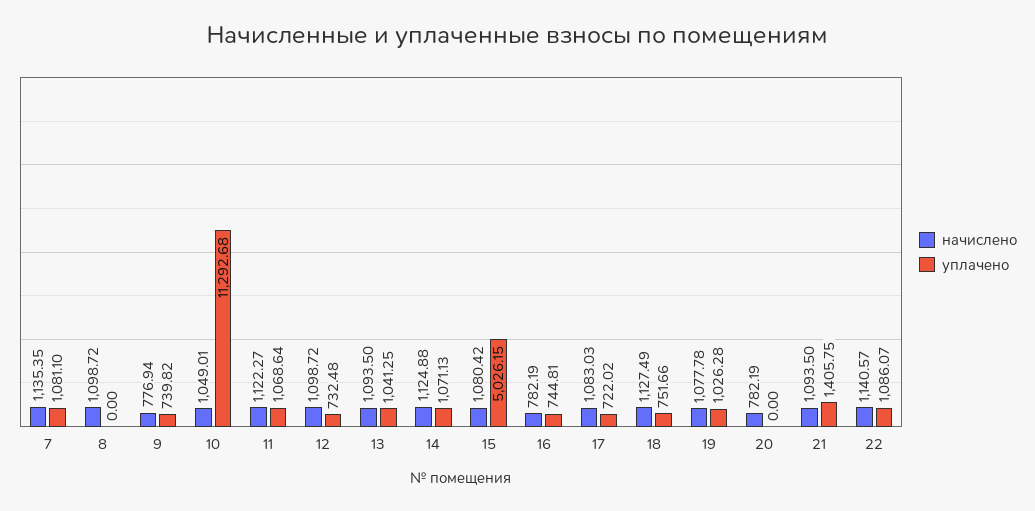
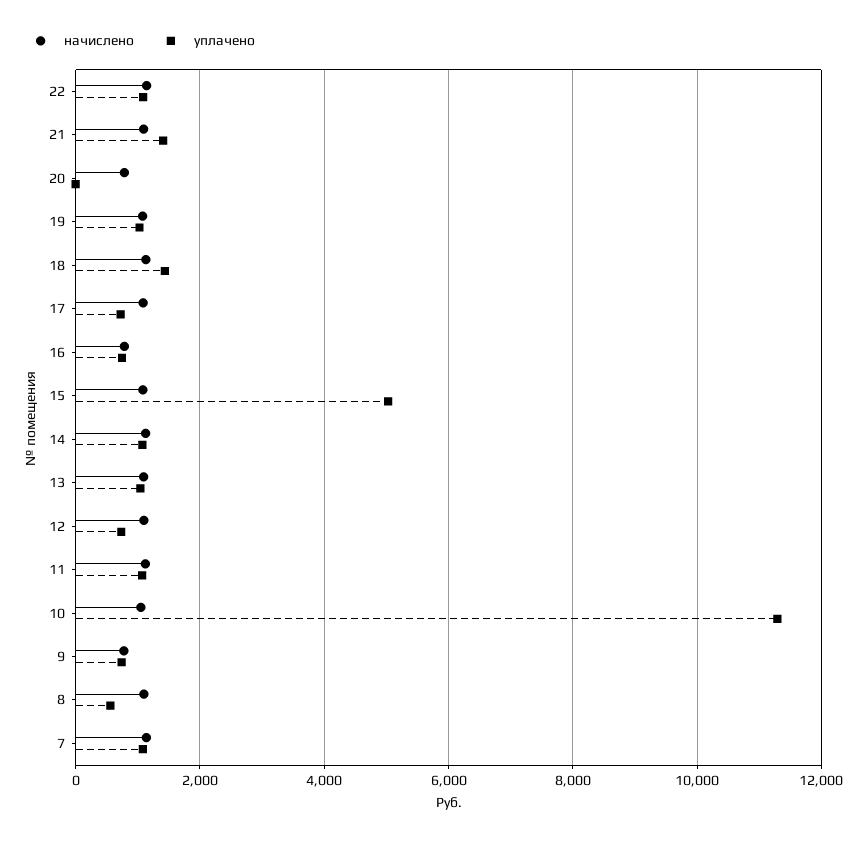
  {
    "начислено": {
      "7": 1135.35,
      "8": 1098.72,
      "9": 776.94,
      "10": 1049.01,
      "11": 1122.27,
      "12": 1098.72,
      "13": 1093.5,
      "14": 1124.88,
      "15": 1080.42,
      "16": 782.19,
      "17": 1083.03,
      "18": 1127.49,
      "19": 1077.78,
      "20": 782.19,
      "21": 1093.5,
      "22": 1140.57
    },
    "уплачено": {
      "7": 1081.1,
-     "8": 0,
+     "8": 600,
      "9": 739.82,
      "10": 11292.68,
      "11": 1068.64,
      "12": 732.48,
      "13": 1041.25,
      "14": 1071.13,
      "15": 5026.15,
      "16": 744.81,
      "17": 722.02,
-     "18": 751.66,
+     "18": 1400,
      "19": 1026.28,
      "20": 0,
      "21": 1405.75,
      "22": 1086.07
    }
  }

